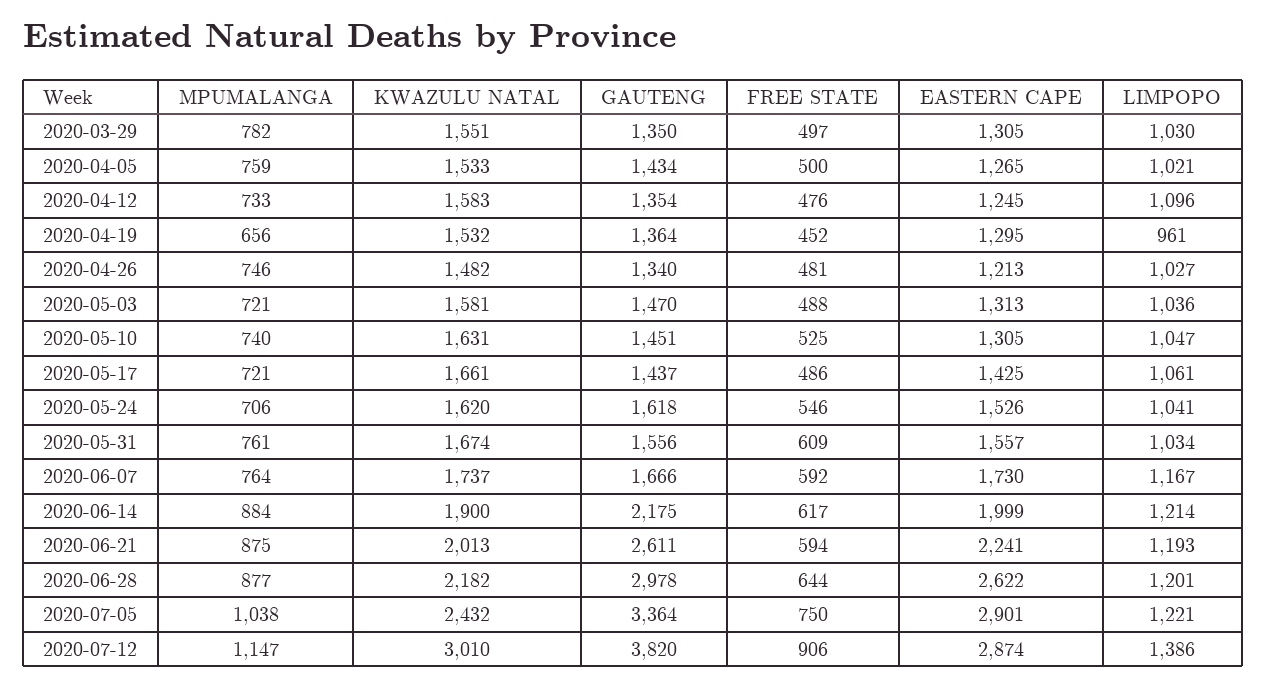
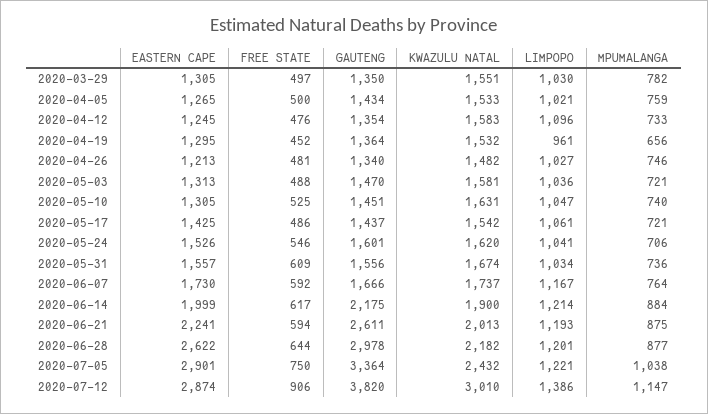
  {
    "MPUMALANGA": {
      "2020-03-29": 782,
      "2020-04-05": 759,
      "2020-04-12": 733,
      "2020-04-19": 656,
      "2020-04-26": 746,
      "2020-05-03": 721,
      "2020-05-10": 740,
      "2020-05-17": 721,
      "2020-05-24": 706,
-     "2020-05-31": 761,
+     "2020-05-31": 736,
      "2020-06-07": 764,
      "2020-06-14": 884,
      "2020-06-21": 875,
      "2020-06-28": 877,
      "2020-07-05": 1038,
      "2020-07-12": 1147
    },
    "KWAZULU NATAL": {
      "2020-03-29": 1551,
      "2020-04-05": 1533,
      "2020-04-12": 1583,
      "2020-04-19": 1532,
      "2020-04-26": 1482,
      "2020-05-03": 1581,
      "2020-05-10": 1631,
-     "2020-05-17": 1661,
+     "2020-05-17": 1542,
      "2020-05-24": 1620,
      "2020-05-31": 1674,
      "2020-06-07": 1737,
      "2020-06-14": 1900,
      "2020-06-21": 2013,
      "2020-06-28": 2182,
      "2020-07-05": 2432,
      "2020-07-12": 3010
    },
    "GAUTENG": {
      "2020-03-29": 1350,
      "2020-04-05": 1434,
      "2020-04-12": 1354,
      "2020-04-19": 1364,
      "2020-04-26": 1340,
      "2020-05-03": 1470,
      "2020-05-10": 1451,
      "2020-05-17": 1437,
-     "2020-05-24": 1618,
+     "2020-05-24": 1601,
      "2020-05-31": 1556,
      "2020-06-07": 1666,
      "2020-06-14": 2175,
      "2020-06-21": 2611,
      "2020-06-28": 2978,
      "2020-07-05": 3364,
      "2020-07-12": 3820
    },
    "FREE STATE": {
      "2020-03-29": 497,
      "2020-04-05": 500,
      "2020-04-12": 476,
      "2020-04-19": 452,
      "2020-04-26": 481,
      "2020-05-03": 488,
      "2020-05-10": 525,
      "2020-05-17": 486,
      "2020-05-24": 546,
      "2020-05-31": 609,
      "2020-06-07": 592,
      "2020-06-14": 617,
      "2020-06-21": 594,
      "2020-06-28": 644,
      "2020-07-05": 750,
      "2020-07-12": 906
    },
    "EASTERN CAPE": {
      "2020-03-29": 1305,
      "2020-04-05": 1265,
      "2020-04-12": 1245,
      "2020-04-19": 1295,
      "2020-04-26": 1213,
      "2020-05-03": 1313,
      "2020-05-10": 1305,
      "2020-05-17": 1425,
      "2020-05-24": 1526,
      "2020-05-31": 1557,
      "2020-06-07": 1730,
      "2020-06-14": 1999,
      "2020-06-21": 2241,
      "2020-06-28": 2622,
      "2020-07-05": 2901,
      "2020-07-12": 2874
    },
    "LIMPOPO": {
      "2020-03-29": 1030,
      "2020-04-05": 1021,
      "2020-04-12": 1096,
      "2020-04-19": 961,
      "2020-04-26": 1027,
      "2020-05-03": 1036,
      "2020-05-10": 1047,
      "2020-05-17": 1061,
      "2020-05-24": 1041,
      "2020-05-31": 1034,
      "2020-06-07": 1167,
      "2020-06-14": 1214,
      "2020-06-21": 1193,
      "2020-06-28": 1201,
      "2020-07-05": 1221,
      "2020-07-12": 1386
    }
  }

